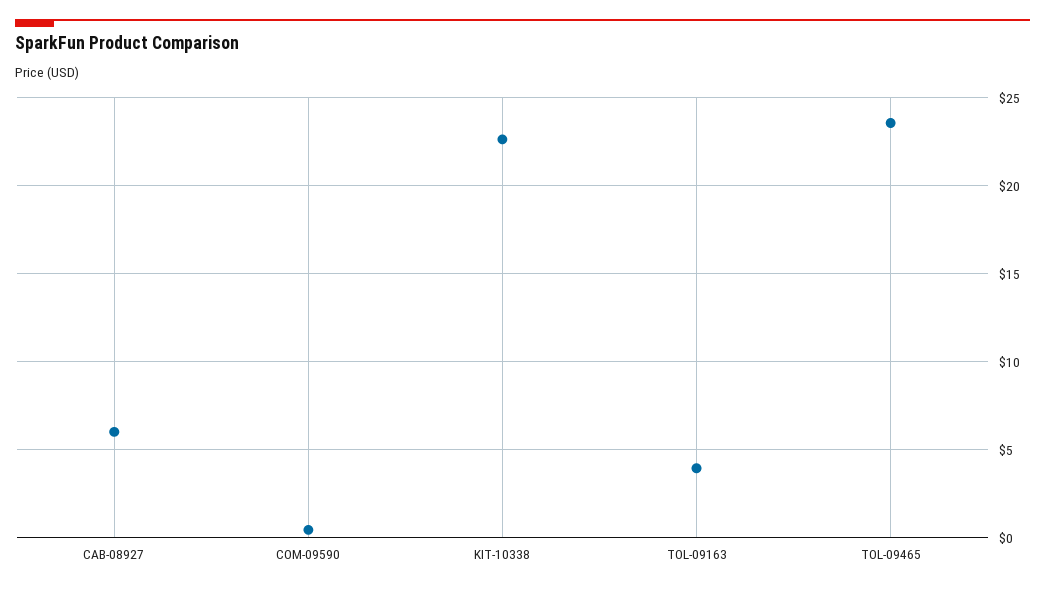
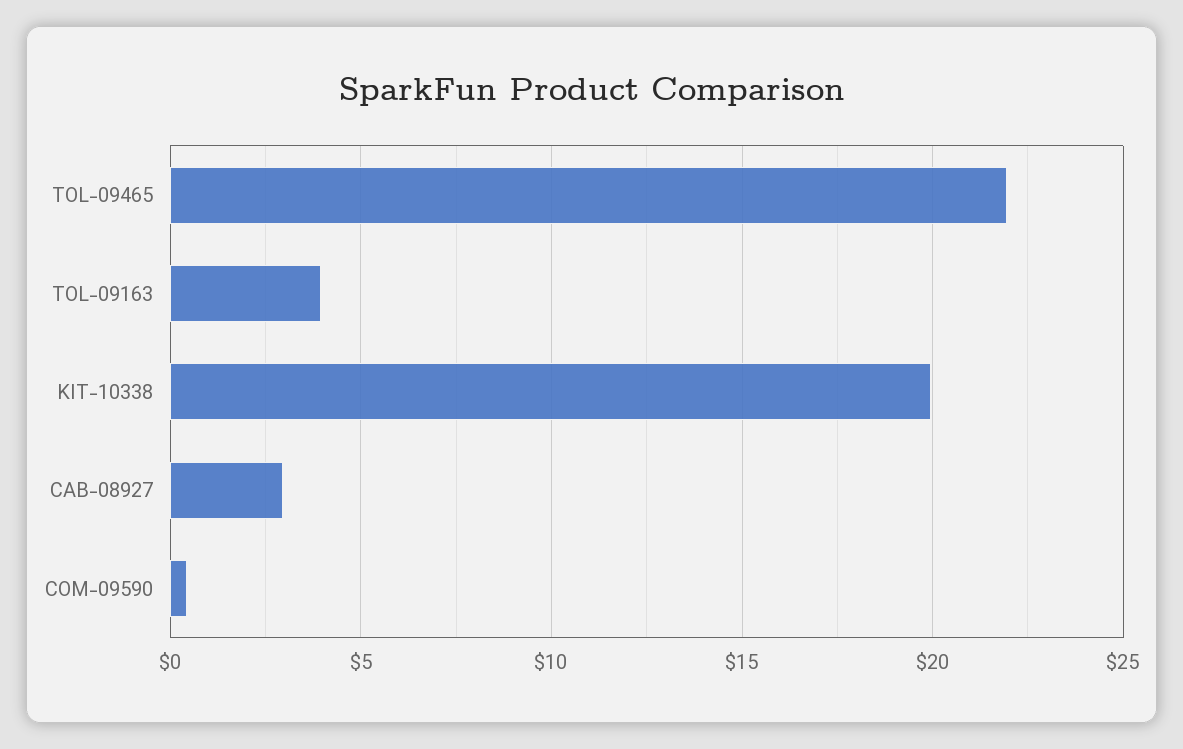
  {
-   "CAB-08927": 6,
+   "CAB-08927": 3,
    "COM-09590": 0.5,
-   "KIT-10338": 22.5,
+   "KIT-10338": 20,
    "TOL-09163": 4,
-   "TOL-09465": 23.5
+   "TOL-09465": 22
  }

